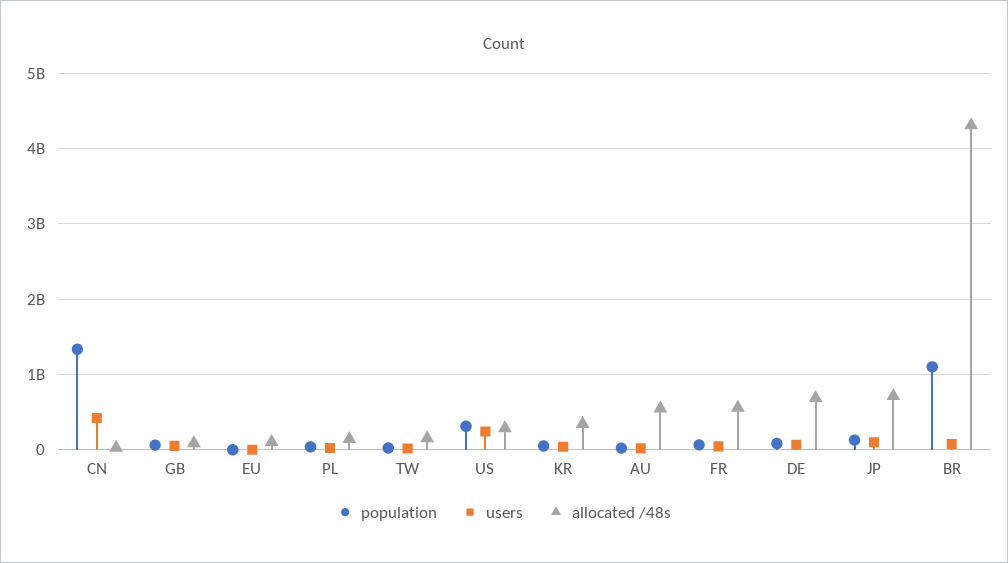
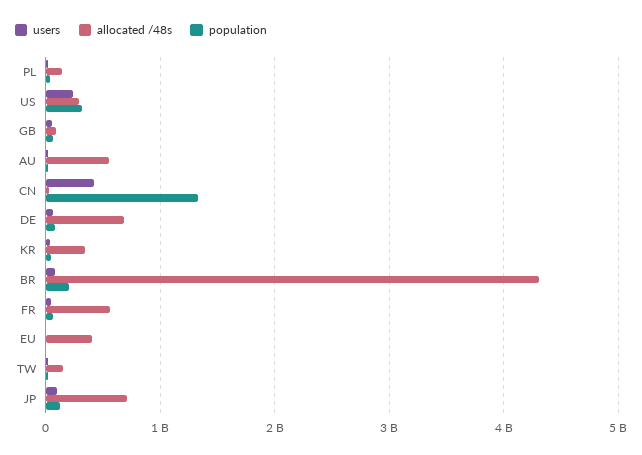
  {
    "population": {
      "CN": 1300000000,
      "GB": 100000000,
      "EU": 0,
      "PL": 0,
      "TW": 0,
      "US": 300000000,
      "KR": 0,
      "AU": 0,
      "FR": 100000000,
      "DE": 100000000,
      "JP": 100000000,
-     "BR": 1100000000
+     "BR": 200000000
    },
    "users": {
      "CN": 400000000,
      "GB": 100000000,
      "EU": 0,
      "PL": 0,
      "TW": 0,
      "US": 200000000,
      "KR": 0,
      "AU": 0,
      "FR": 0,
      "DE": 100000000,
      "JP": 100000000,
      "BR": 100000000
    },
    "allocated /48s": {
      "CN": 0,
      "GB": 100000000,
-     "EU": 100000000,
+     "EU": 400000000,
      "PL": 100000000,
      "TW": 200000000,
      "US": 300000000,
      "KR": 300000000,
      "AU": 500000000,
      "FR": 600000000,
      "DE": 700000000,
      "JP": 700000000,
      "BR": 4300000000
    }
  }

